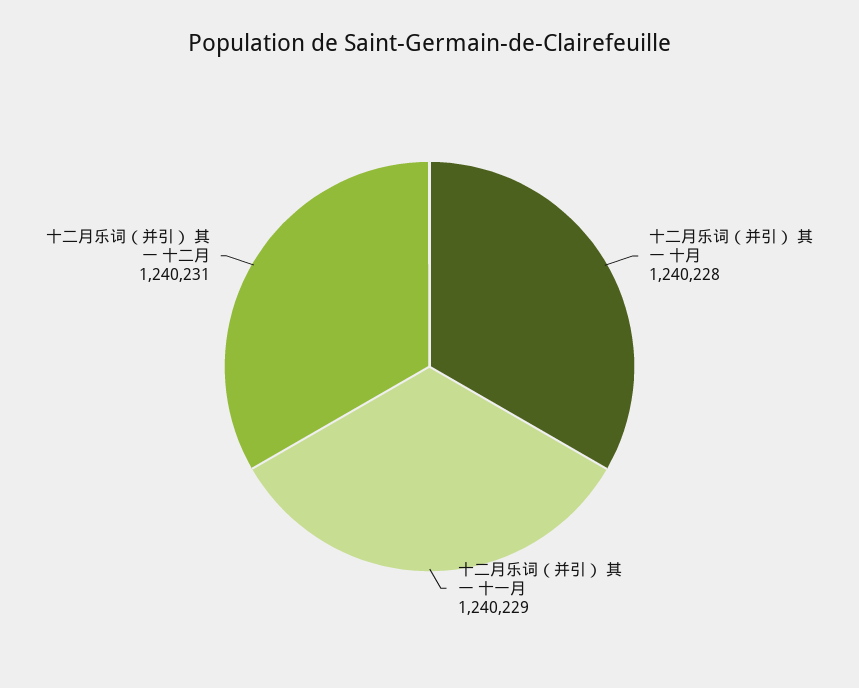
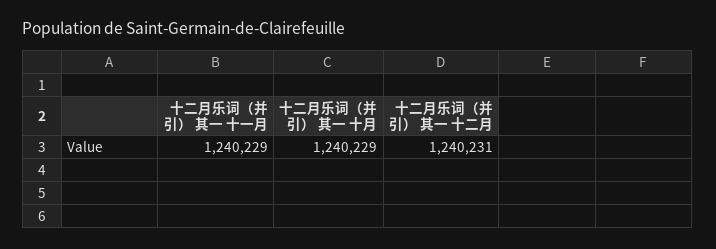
  {
-   "十二月乐词（并引） 其一 十月": 1240228,
+   "十二月乐词（并引） 其一 十月": 1240229,
    "十二月乐词（并引） 其一 十一月": 1240229,
    "十二月乐词（并引） 其一 十二月": 1240231
  }

